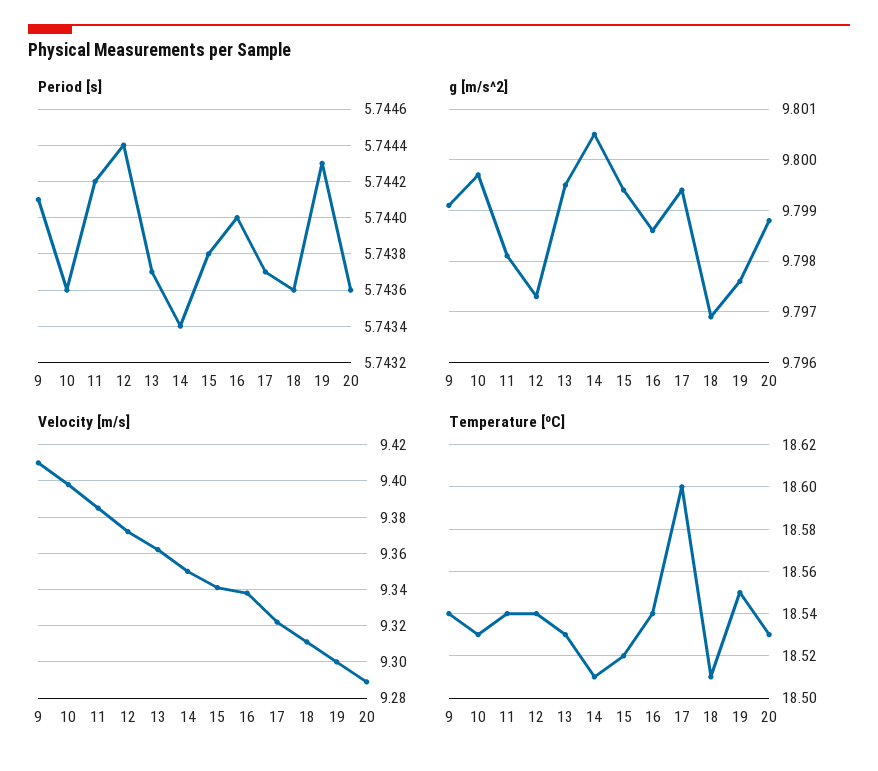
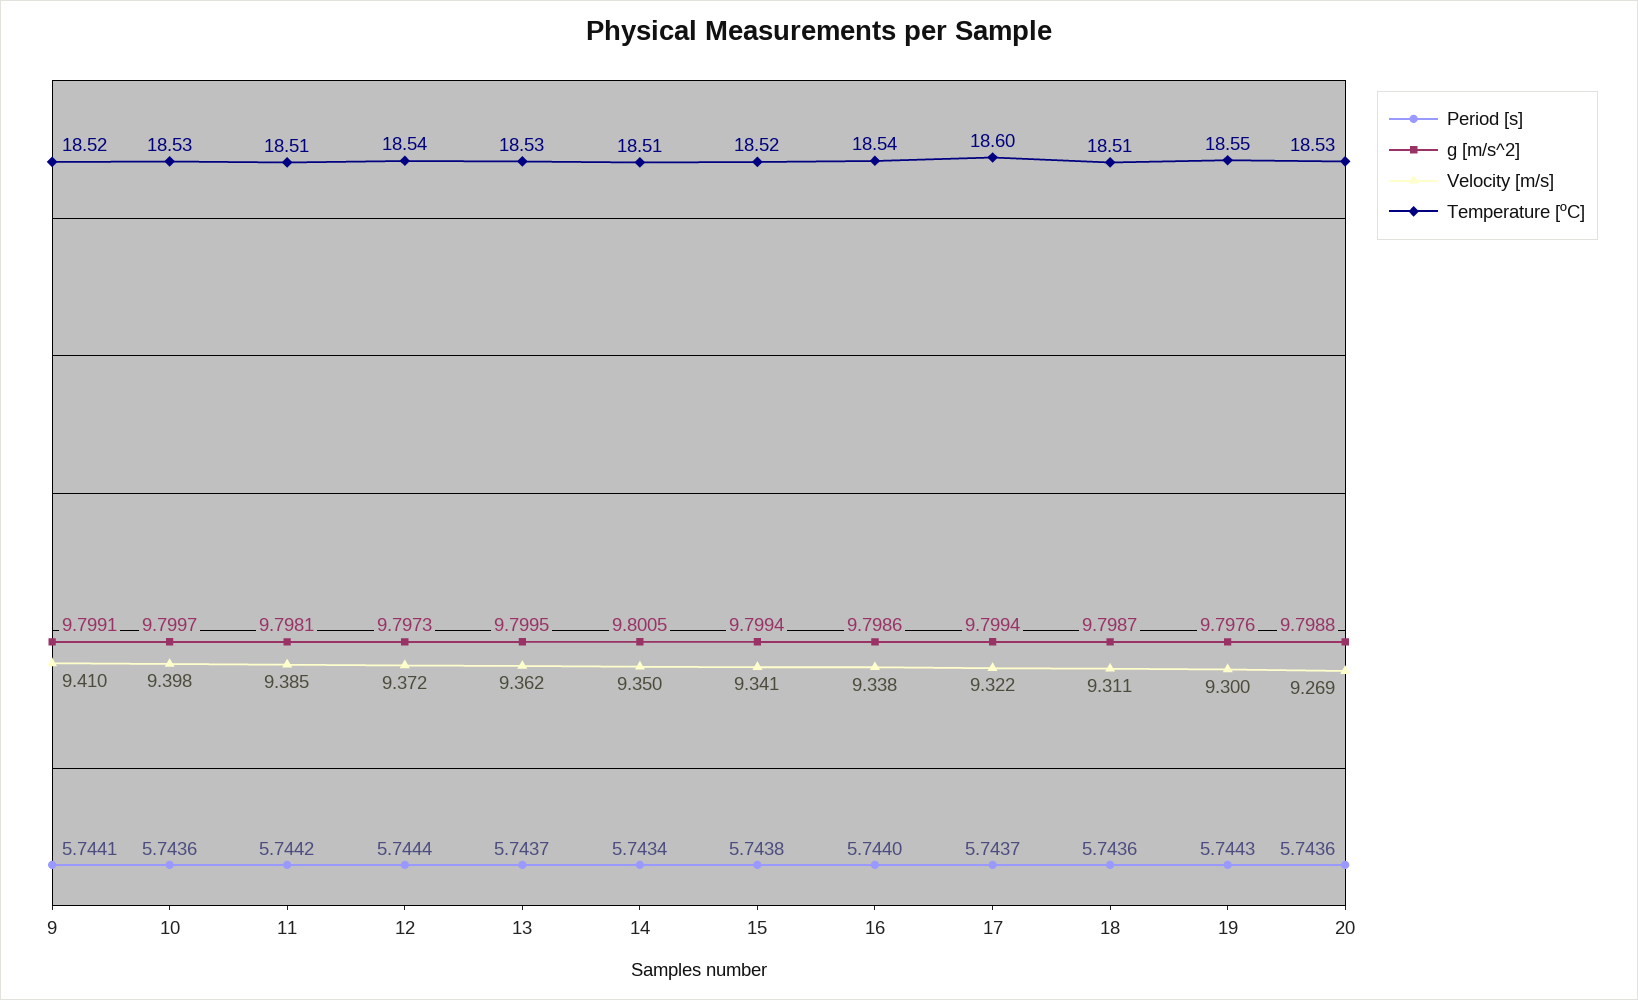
  {
    "Period [s]": {
      "9": 5.7441,
      "10": 5.7436,
      "11": 5.7442,
      "12": 5.7444,
      "13": 5.7437,
      "14": 5.7434,
      "15": 5.7438,
      "16": 5.744,
      "17": 5.7437,
      "18": 5.7436,
      "19": 5.7443,
      "20": 5.7436
    },
    "g [m/s^2]": {
      "9": 9.7991,
      "10": 9.7997,
      "11": 9.7981,
      "12": 9.7973,
      "13": 9.7995,
      "14": 9.8005,
      "15": 9.7994,
      "16": 9.7986,
      "17": 9.7994,
-     "18": 9.797,
+     "18": 9.7987,
      "19": 9.7976,
      "20": 9.7988
    },
    "Velocity [m/s]": {
      "9": 9.41,
      "10": 9.398,
      "11": 9.385,
      "12": 9.372,
      "13": 9.362,
      "14": 9.35,
      "15": 9.341,
      "16": 9.338,
      "17": 9.322,
      "18": 9.311,
      "19": 9.3,
-     "20": 9.29
+     "20": 9.269
    },
    "Temperature [ºC]": {
-     "9": 18.54,
+     "9": 18.52,
      "10": 18.53,
-     "11": 18.54,
+     "11": 18.51,
      "12": 18.54,
      "13": 18.53,
      "14": 18.51,
      "15": 18.52,
      "16": 18.54,
      "17": 18.6,
      "18": 18.51,
      "19": 18.55,
      "20": 18.53
    }
  }

